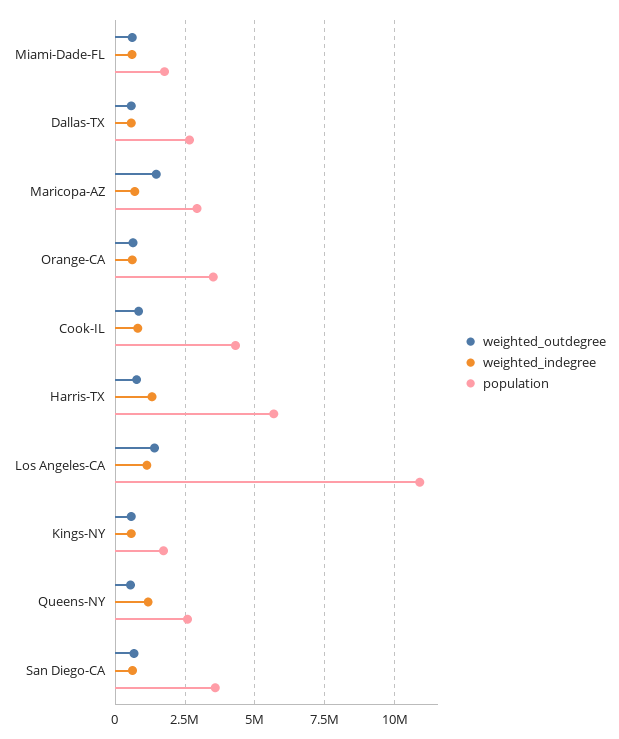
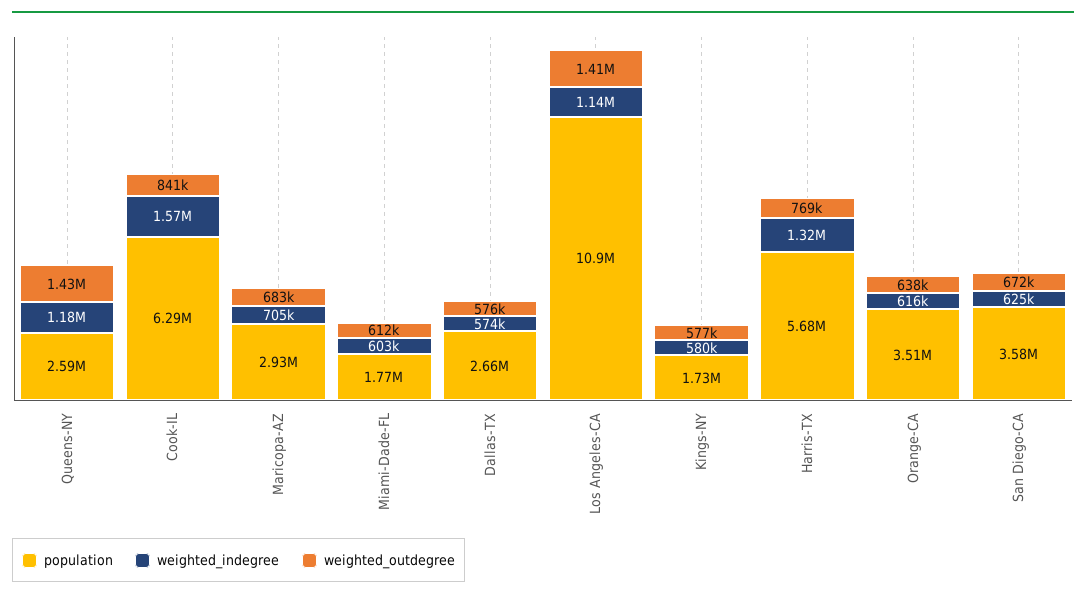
  {
    "weighted_outdegree": {
      "Miami-Dade-FL": 612000,
      "Dallas-TX": 576000,
-     "Maricopa-AZ": 1500000,
+     "Maricopa-AZ": 683000,
      "Orange-CA": 638000,
      "Cook-IL": 841000,
      "Harris-TX": 769000,
      "Los Angeles-CA": 1410000,
      "Kings-NY": 577000,
-     "Queens-NY": 500000,
+     "Queens-NY": 1430000,
      "San Diego-CA": 672000
    },
    "weighted_indegree": {
      "Miami-Dade-FL": 603000,
      "Dallas-TX": 574000,
      "Maricopa-AZ": 705000,
      "Orange-CA": 616000,
-     "Cook-IL": 750000,
+     "Cook-IL": 1570000,
      "Harris-TX": 1320000,
      "Los Angeles-CA": 1140000,
      "Kings-NY": 580000,
      "Queens-NY": 1180000,
      "San Diego-CA": 625000
    },
    "population": {
      "Miami-Dade-FL": 1770000,
      "Dallas-TX": 2660000,
      "Maricopa-AZ": 2930000,
      "Orange-CA": 3510000,
-     "Cook-IL": 4250000,
+     "Cook-IL": 6290000,
      "Harris-TX": 5680000,
      "Los Angeles-CA": 10900000,
      "Kings-NY": 1730000,
      "Queens-NY": 2590000,
      "San Diego-CA": 3580000
    }
  }

